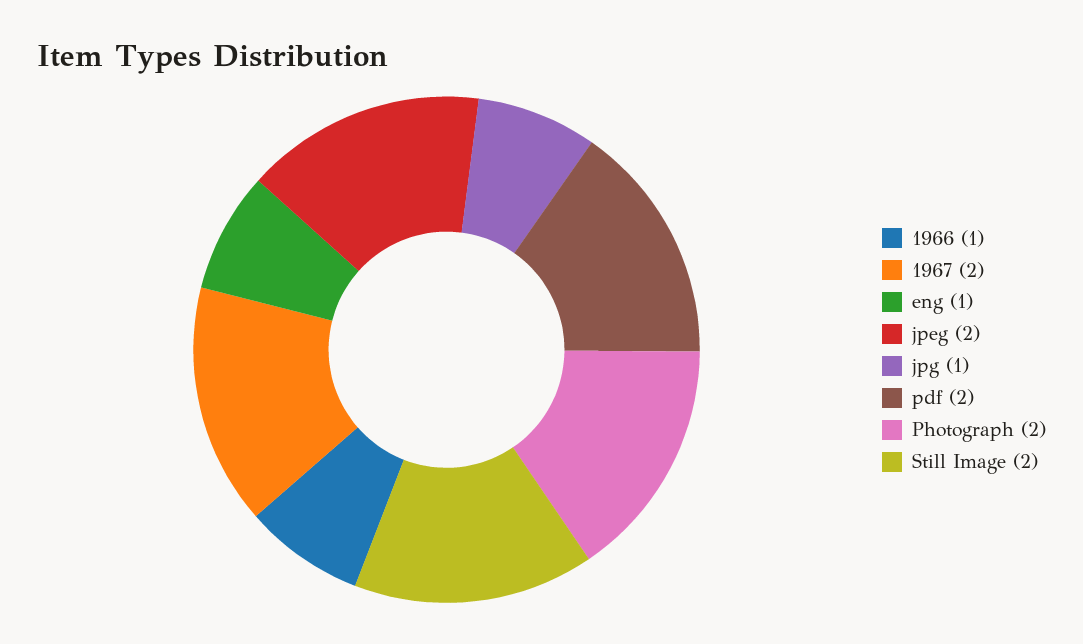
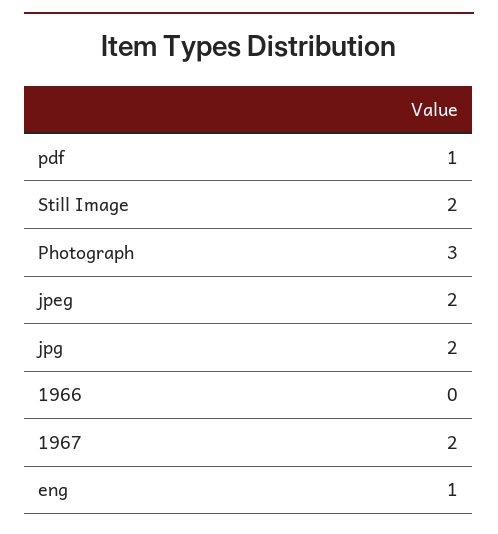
  {
-   "1966": 1,
+   "1966": 0,
    "1967": 2,
    "eng": 1,
    "jpeg": 2,
-   "jpg": 1,
+   "jpg": 2,
-   "pdf": 2,
+   "pdf": 1,
-   "Photograph": 2,
+   "Photograph": 3,
    "Still Image": 2
  }

